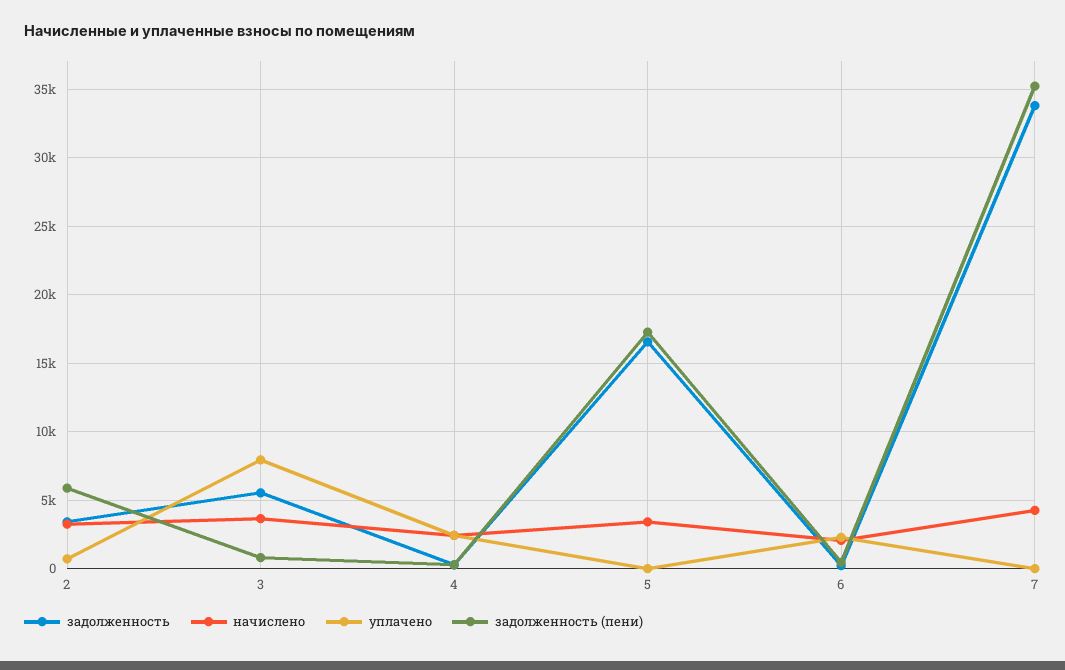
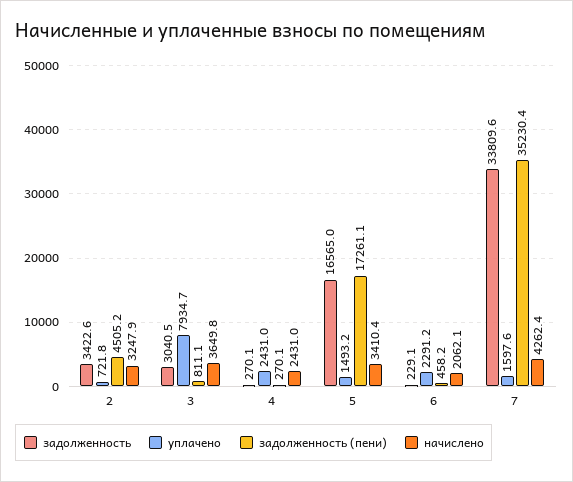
  {
    "задолженность": {
      "2": 3422.6,
-     "3": 5500,
+     "3": 3040.5,
      "4": 270.1,
      "5": 16565,
      "6": 229.1,
      "7": 33809.6
    },
    "начислено": {
      "2": 3247.9,
      "3": 3649.8,
      "4": 2431,
      "5": 3410.4,
      "6": 2062.1,
      "7": 4262.4
    },
    "уплачено": {
      "2": 721.8,
      "3": 7934.7,
      "4": 2431,
-     "5": 0,
+     "5": 1493.2,
      "6": 2291.2,
-     "7": 0
+     "7": 1597.6
    },
    "задолженность (пени)": {
-     "2": 6000,
+     "2": 4505.2,
      "3": 811.1,
      "4": 270.1,
      "5": 17261.1,
      "6": 458.2,
      "7": 35230.4
    }
  }

